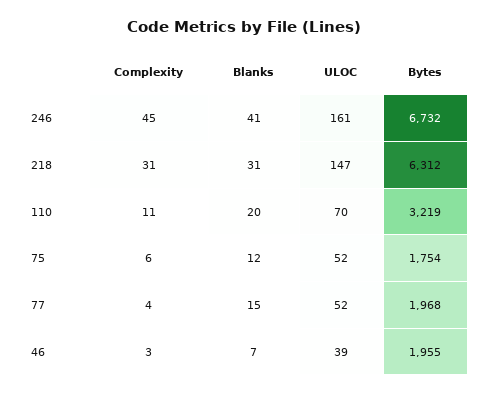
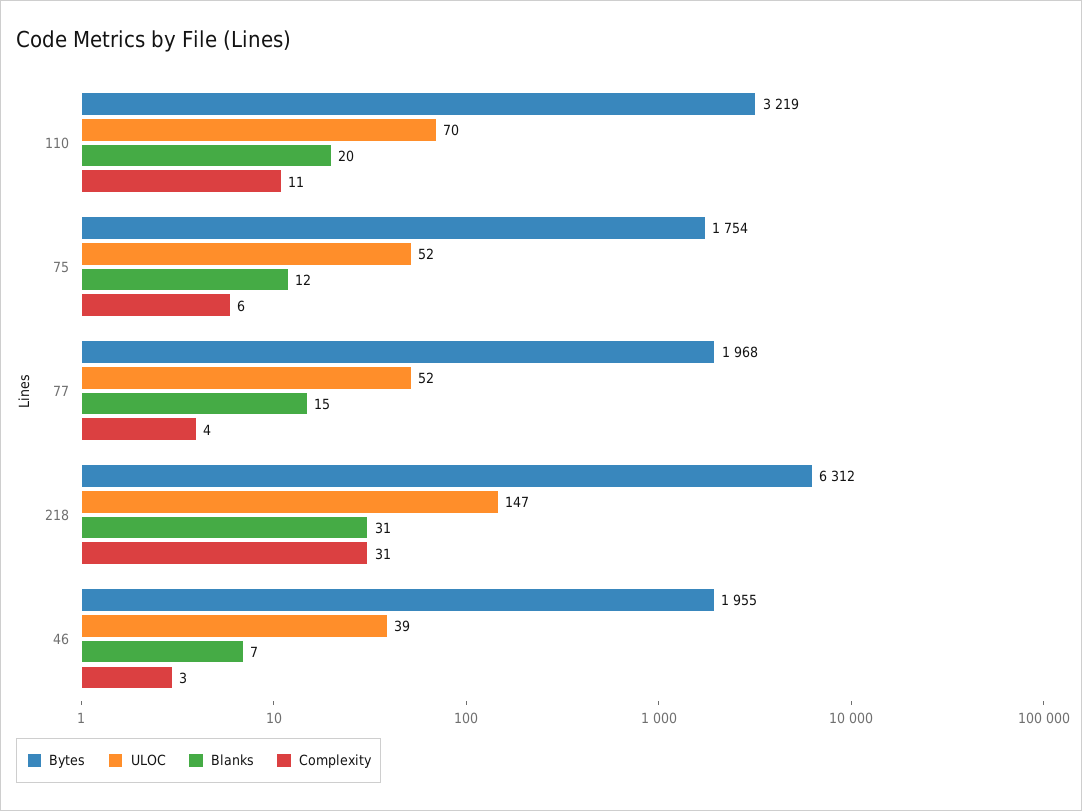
  {
    "Complexity": {
-     "246": 45,
      "218": 31,
      "110": 11,
      "75": 6,
      "77": 4,
      "46": 3
    },
    "Blanks": {
-     "246": 41,
      "218": 31,
      "110": 20,
      "75": 12,
      "77": 15,
      "46": 7
    },
    "ULOC": {
-     "246": 161,
      "218": 147,
      "110": 70,
      "75": 52,
      "77": 52,
      "46": 39
    },
    "Bytes": {
-     "246": 6732,
      "218": 6312,
      "110": 3219,
      "75": 1754,
      "77": 1968,
      "46": 1955
    }
  }

